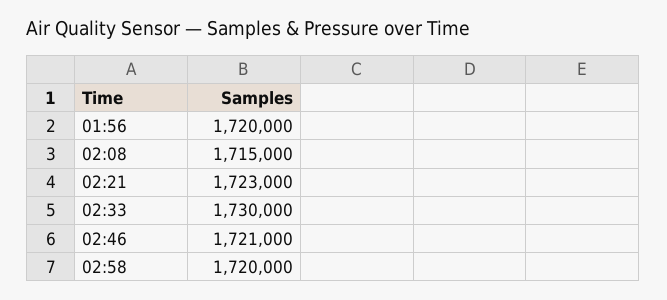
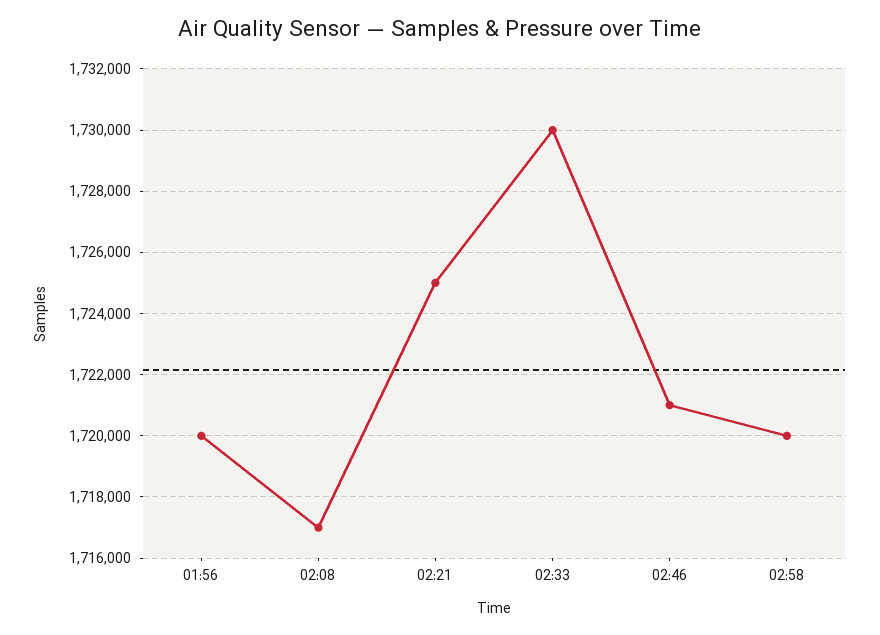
  {
    "01:56": 1720000,
-   "02:08": 1715000,
+   "02:08": 1717000,
-   "02:21": 1723000,
+   "02:21": 1725000,
    "02:33": 1730000,
    "02:46": 1721000,
    "02:58": 1720000
  }

